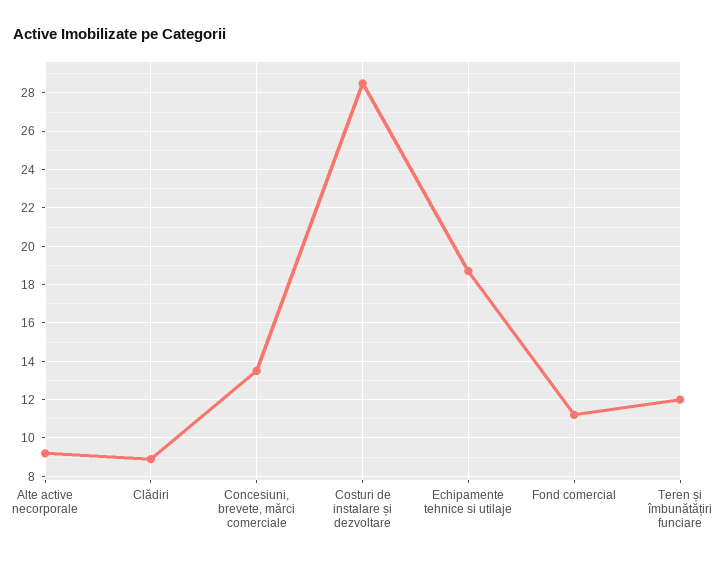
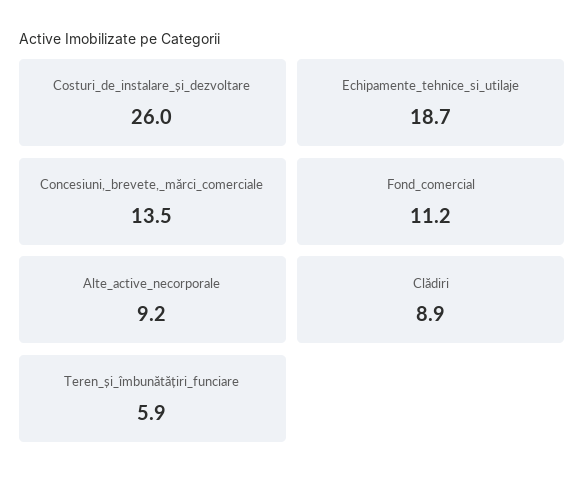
  {
    "Alte active necorporale": 9.2,
    "Clădiri": 8.9,
    "Concesiuni, brevete, mărci comerciale": 13.5,
-   "Costuri de instalare și dezvoltare": 28.5,
+   "Costuri de instalare și dezvoltare": 26,
    "Echipamente tehnice si utilaje": 18.7,
    "Fond comercial": 11.2,
-   "Teren și îmbunătățiri funciare": 12
+   "Teren și îmbunătățiri funciare": 5.9
  }

